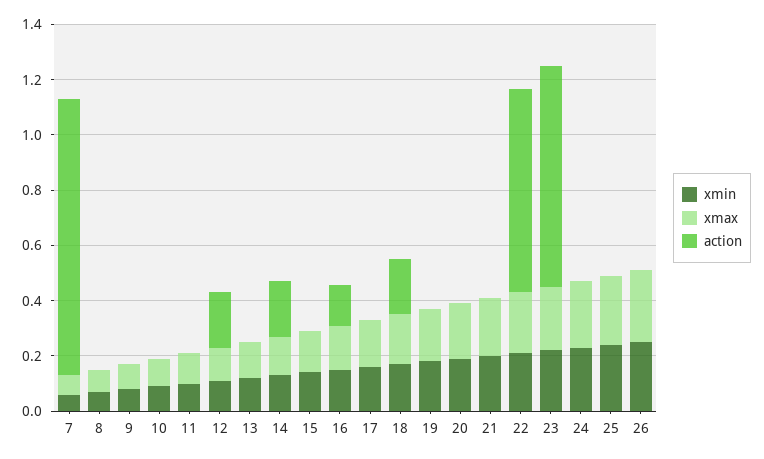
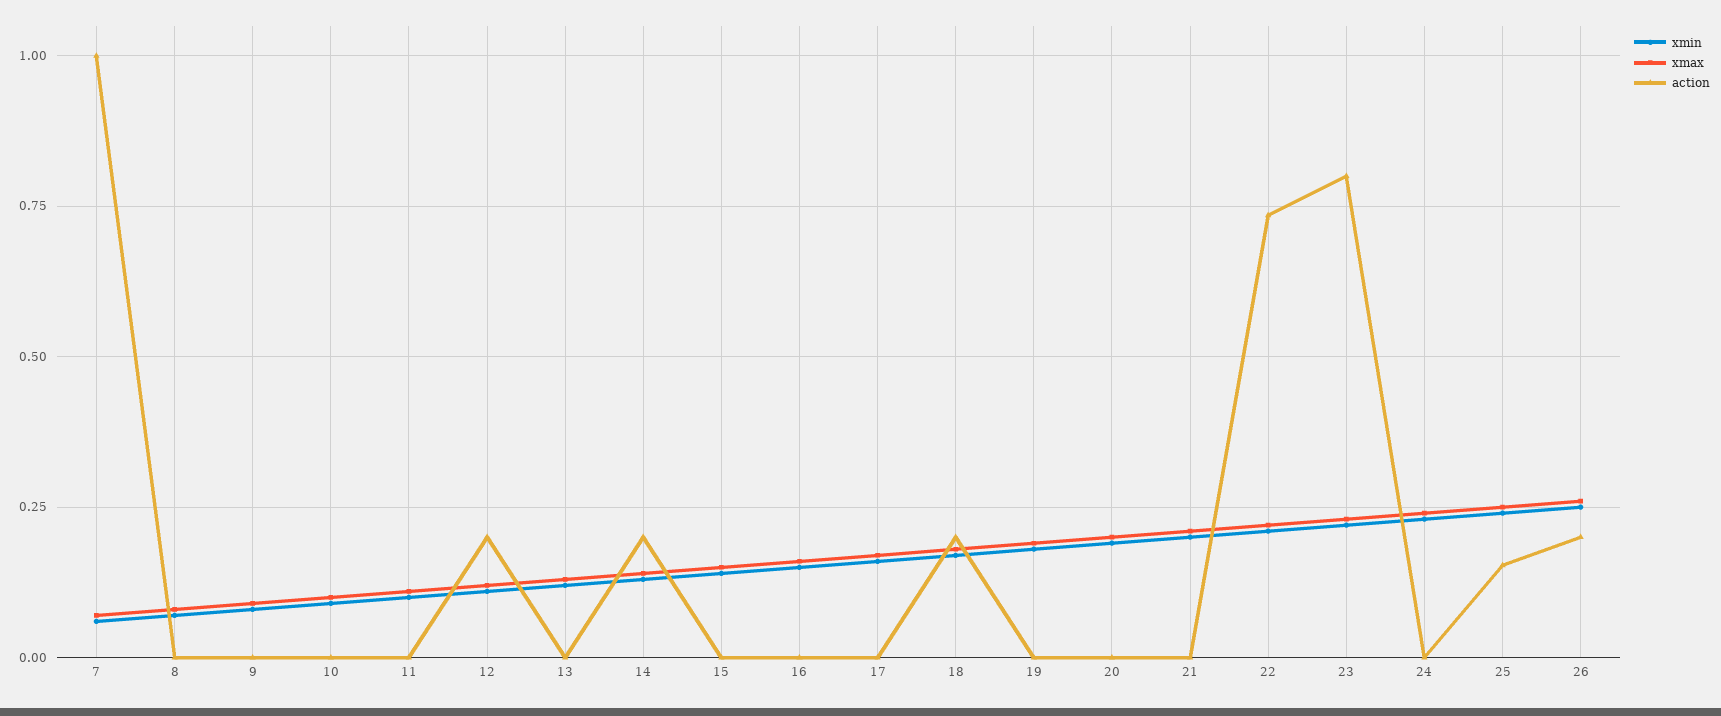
  {
    "xmin": {
      "7": 0.05,
      "8": 0.075,
      "9": 0.075,
      "10": 0.1,
      "11": 0.1,
      "12": 0.1,
      "13": 0.125,
      "14": 0.125,
      "15": 0.15,
      "16": 0.15,
      "17": 0.15,
      "18": 0.175,
      "19": 0.175,
      "20": 0.2,
      "21": 0.2,
      "22": 0.2,
      "23": 0.225,
      "24": 0.225,
      "25": 0.25,
      "26": 0.25
    },
    "xmax": {
      "7": 0.075,
      "8": 0.075,
      "9": 0.1,
      "10": 0.1,
      "11": 0.1,
      "12": 0.125,
      "13": 0.125,
      "14": 0.15,
      "15": 0.15,
      "16": 0.15,
      "17": 0.175,
      "18": 0.175,
      "19": 0.2,
      "20": 0.2,
      "21": 0.2,
      "22": 0.225,
      "23": 0.225,
      "24": 0.25,
      "25": 0.25,
      "26": 0.25
    },
    "action": {
      "7": 1,
      "8": 0,
      "9": 0,
      "10": 0,
      "11": 0,
      "12": 0.2,
      "13": 0,
      "14": 0.2,
      "15": 0,
-     "16": 0.15,
+     "16": 0,
      "17": 0,
      "18": 0.2,
      "19": 0,
      "20": 0,
      "21": 0,
      "22": 0.725,
      "23": 0.8,
      "24": 0,
-     "25": 0,
+     "25": 0.15,
-     "26": 0
+     "26": 0.2
    }
  }

